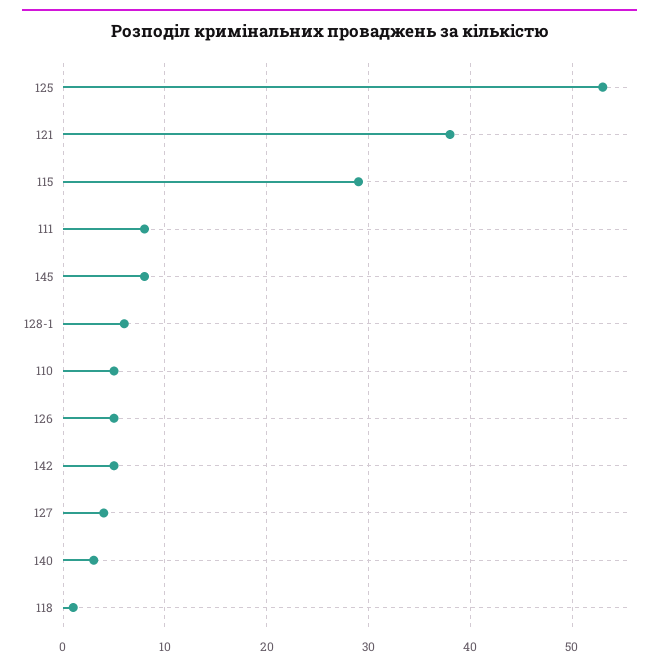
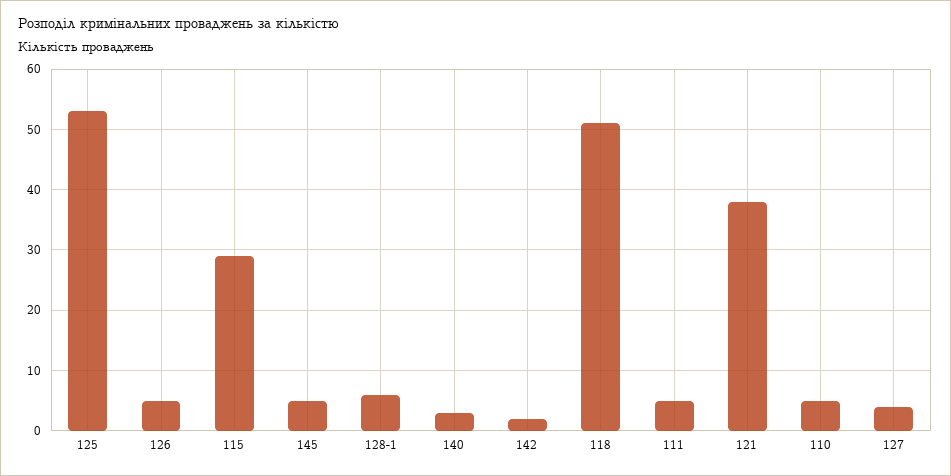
  {
    "125": 53,
    "121": 38,
    "115": 29,
-   "111": 8,
+   "111": 5,
-   "145": 8,
+   "145": 5,
    "128-1": 6,
    "110": 5,
    "126": 5,
-   "142": 5,
+   "142": 2,
    "127": 4,
    "140": 3,
-   "118": 1
+   "118": 51
  }

